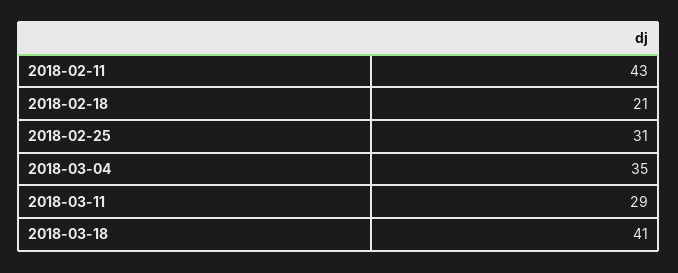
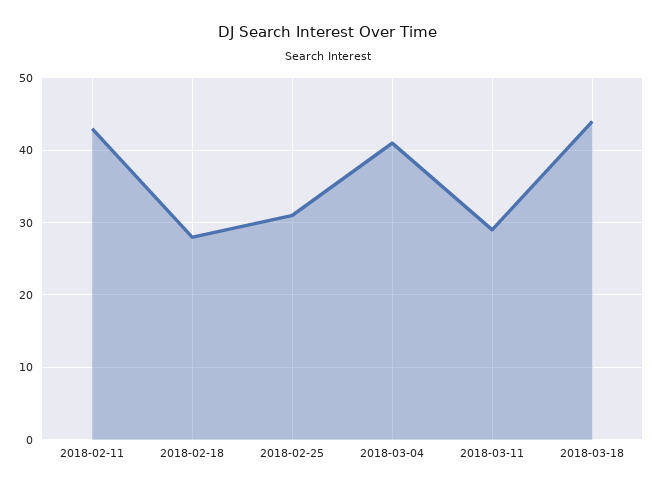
  {
    "2018-02-11": 43,
-   "2018-02-18": 21,
+   "2018-02-18": 28,
    "2018-02-25": 31,
-   "2018-03-04": 35,
+   "2018-03-04": 41,
    "2018-03-11": 29,
-   "2018-03-18": 41
+   "2018-03-18": 44
  }

